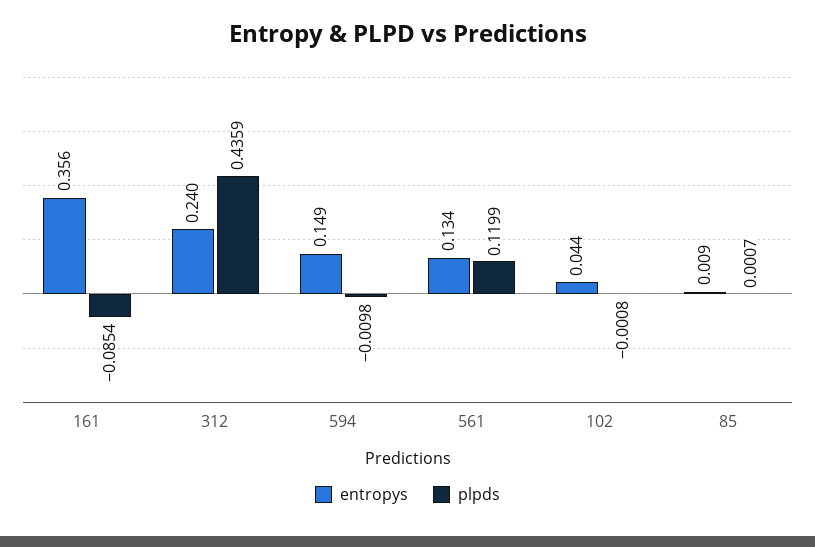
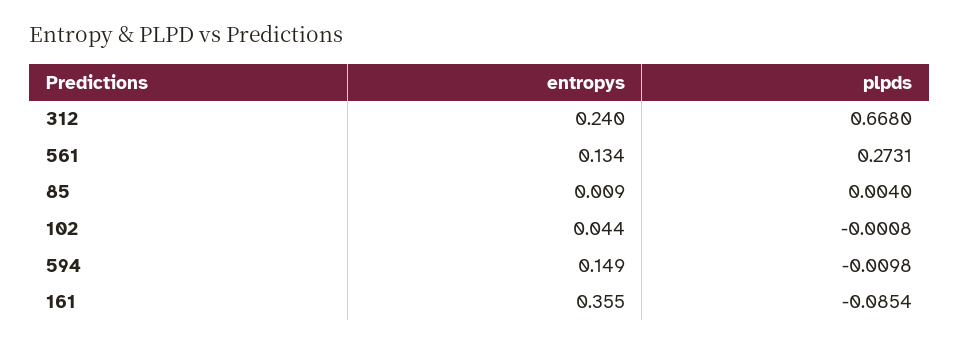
  {
    "entropys": {
-     "161": 0.356,
+     "161": 0.355,
      "312": 0.24,
      "594": 0.149,
      "561": 0.134,
      "102": 0.044,
      "85": 0.009
    },
    "plpds": {
      "161": -0.0854,
-     "312": 0.4359,
+     "312": 0.668,
      "594": -0.0098,
-     "561": 0.1199,
+     "561": 0.2731,
      "102": -0.0008,
-     "85": 0.0007
+     "85": 0.004
    }
  }

